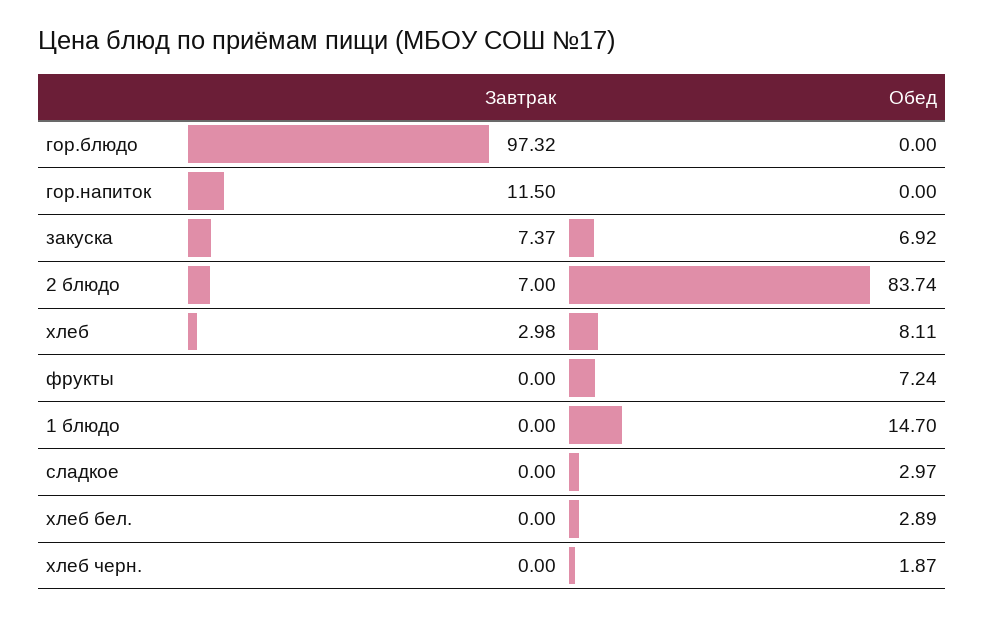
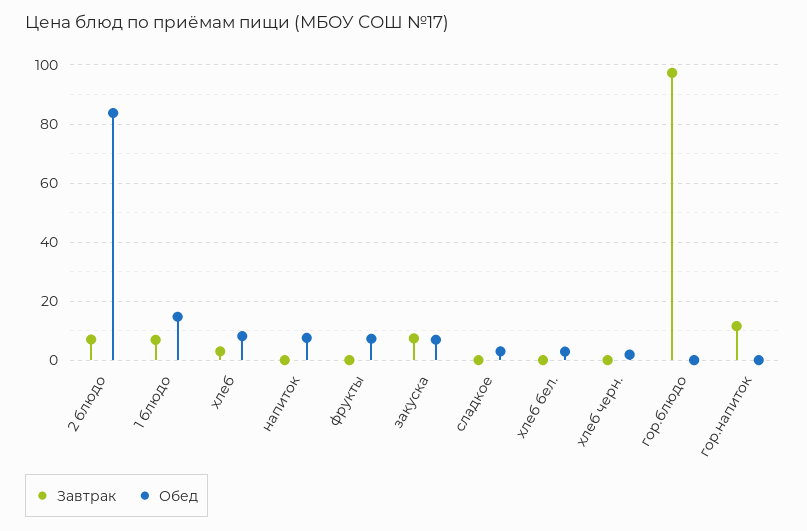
  {
    "Завтрак": {
      "гор.блюдо": 97.32,
      "гор.напиток": 11.5,
      "закуска": 7.37,
      "2 блюдо": 7,
      "хлеб": 2.98,
      "фрукты": 0,
-     "1 блюдо": 0,
+     "1 блюдо": 7.5,
      "сладкое": 0,
      "хлеб бел.": 0,
-     "хлеб черн.": 0
+     "хлеб черн.": 0,
+     "напиток": 0
    },
    "Обед": {
      "гор.блюдо": 0,
      "гор.напиток": 0,
      "закуска": 6.92,
      "2 блюдо": 83.74,
      "хлеб": 8.11,
      "фрукты": 7.24,
      "1 блюдо": 14.7,
      "сладкое": 2.97,
      "хлеб бел.": 2.89,
-     "хлеб черн.": 1.87
+     "хлеб черн.": 1.87,
+     "напиток": 7.5
    }
  }

